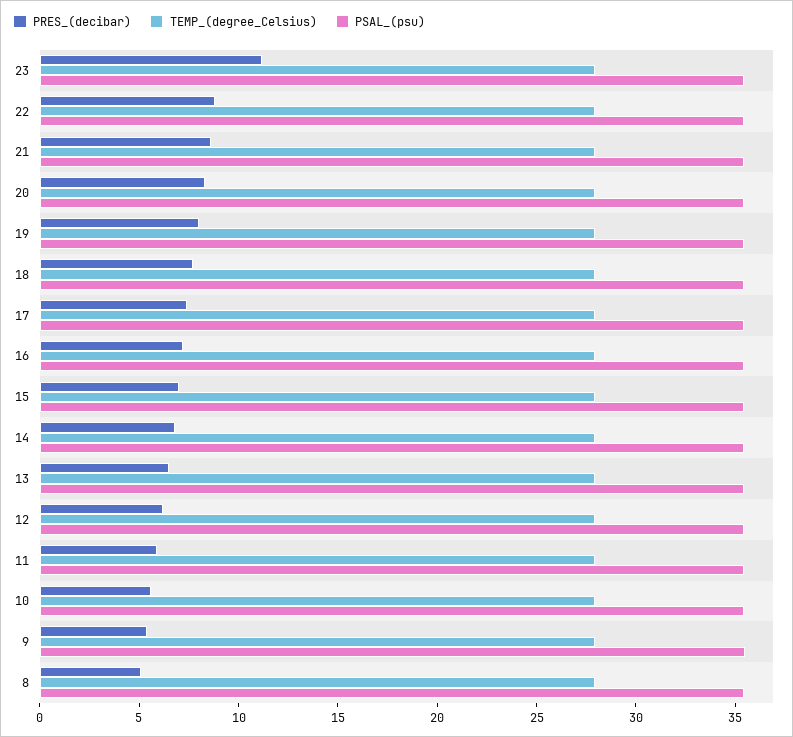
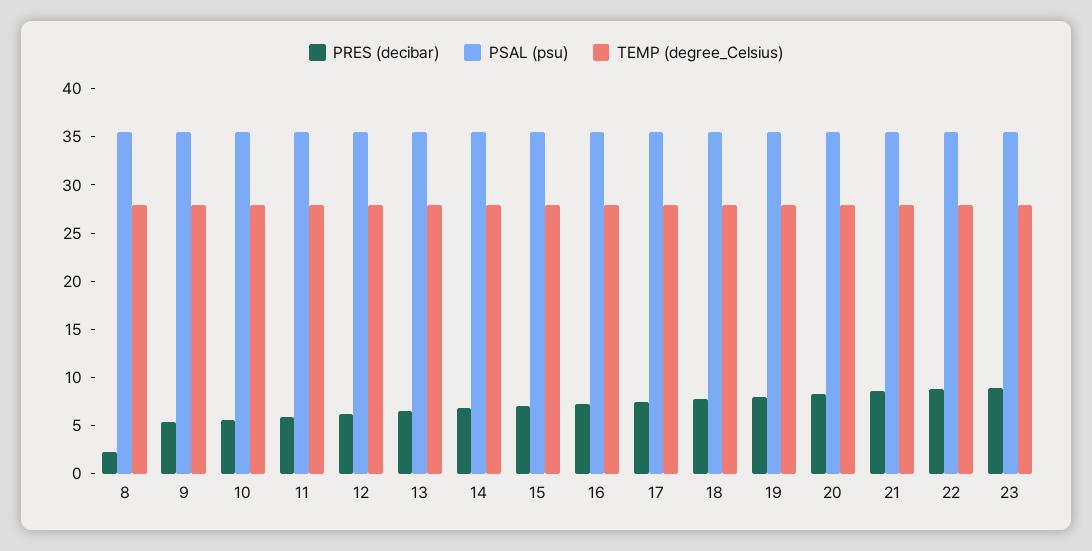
  {
    "PRES_(decibar)": {
-     "23": 11,
+     "23": 9,
      "22": 9,
      "21": 9,
      "20": 8,
      "19": 8,
      "18": 8,
      "17": 7,
      "16": 7,
      "15": 7,
      "14": 7,
      "13": 7,
      "12": 6,
      "11": 6,
      "10": 6,
      "9": 5,
-     "8": 5
+     "8": 2
    },
    "TEMP_(degree_Celsius)": {
      "23": 28,
      "22": 28,
      "21": 28,
      "20": 28,
      "19": 28,
      "18": 28,
      "17": 28,
      "16": 28,
      "15": 28,
      "14": 28,
      "13": 28,
      "12": 28,
      "11": 28,
      "10": 28,
      "9": 28,
      "8": 28
    },
    "PSAL_(psu)": {
      "23": 35,
      "22": 35,
      "21": 35,
      "20": 35,
      "19": 35,
      "18": 35,
      "17": 35,
      "16": 35,
      "15": 35,
      "14": 35,
      "13": 35,
      "12": 35,
      "11": 35,
      "10": 35,
      "9": 35,
      "8": 35
    }
  }

